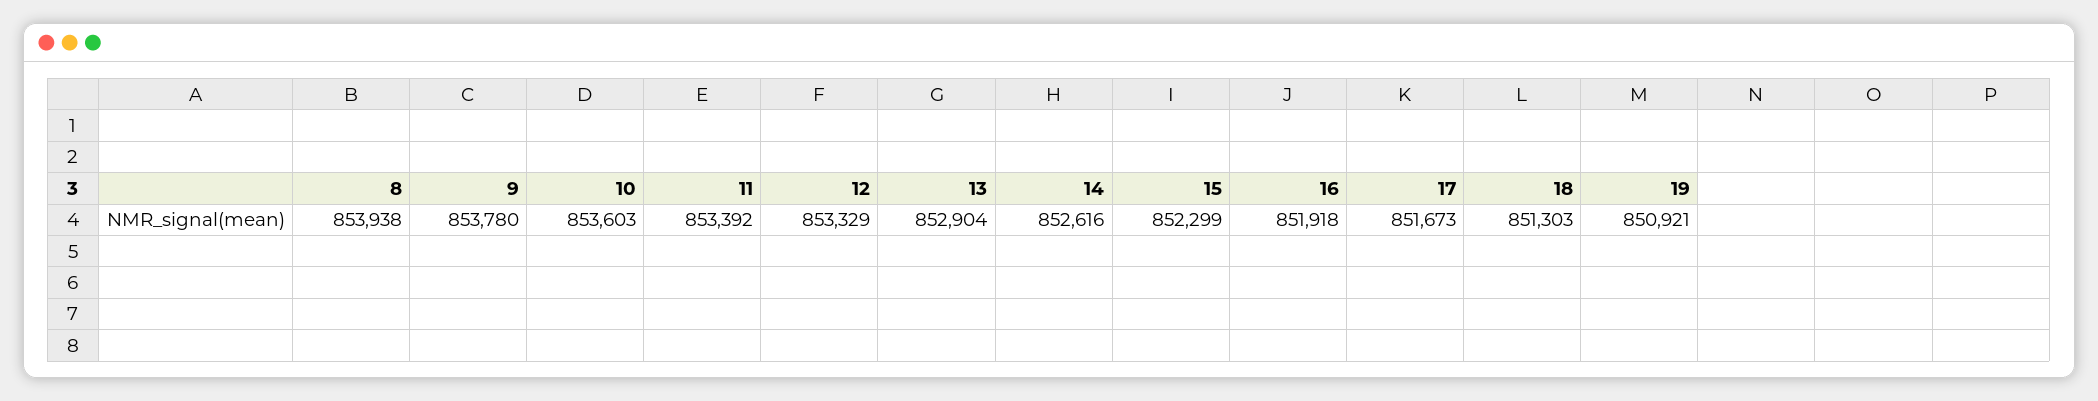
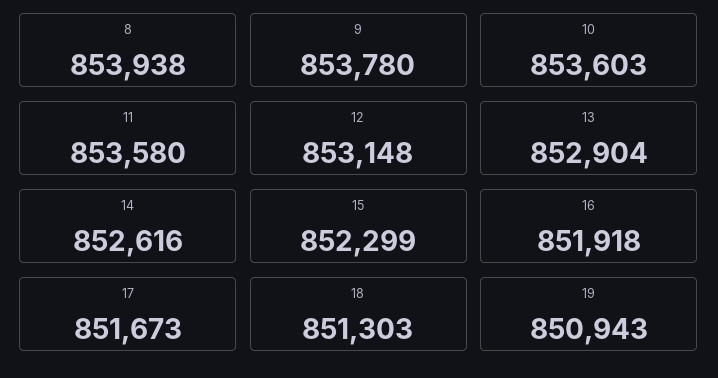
  {
    "8": 853938,
    "9": 853780,
    "10": 853603,
-   "11": 853392,
+   "11": 853580,
-   "12": 853329,
+   "12": 853148,
    "13": 852904,
    "14": 852616,
    "15": 852299,
    "16": 851918,
    "17": 851673,
    "18": 851303,
-   "19": 850921
+   "19": 850943
  }

